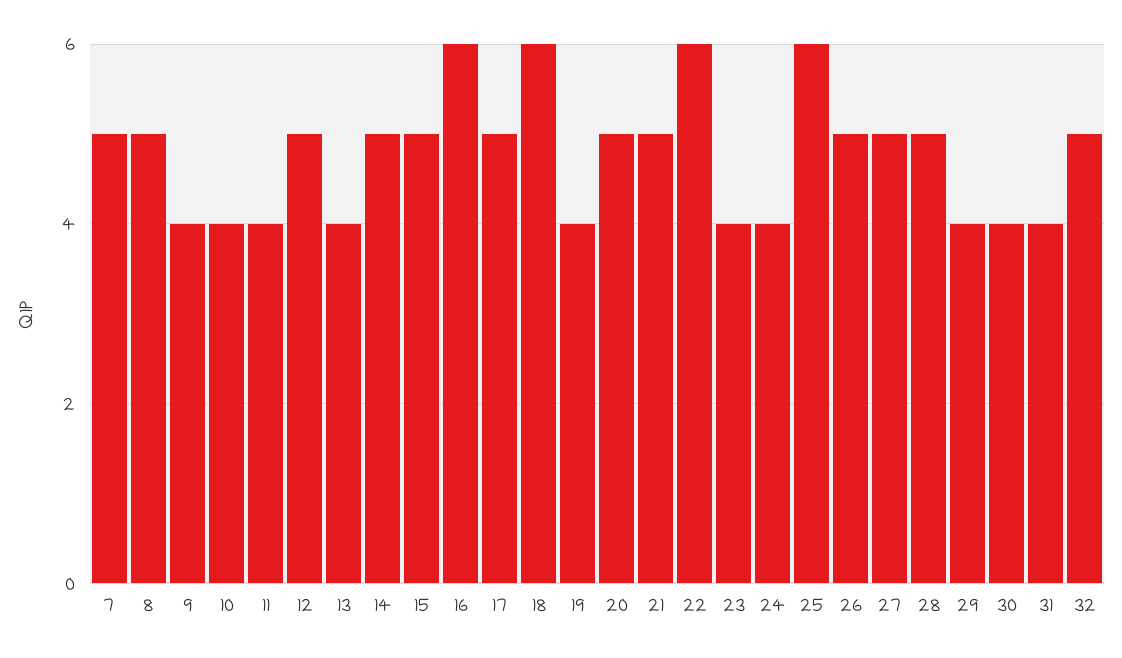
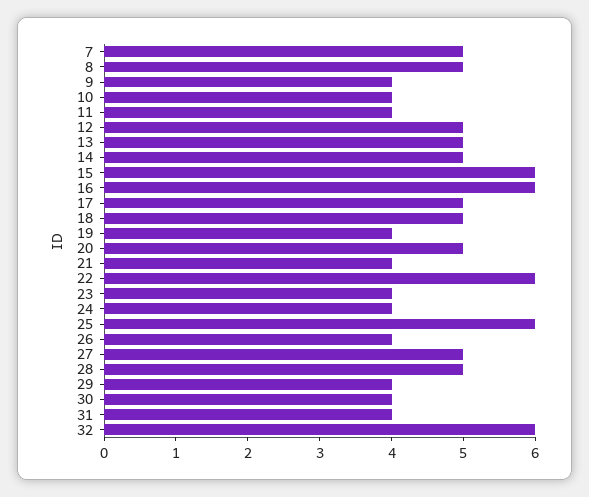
  {
    "7": 5,
    "8": 5,
    "9": 4,
    "10": 4,
    "11": 4,
    "12": 5,
-   "13": 4,
+   "13": 5,
    "14": 5,
-   "15": 5,
+   "15": 6,
    "16": 6,
    "17": 5,
-   "18": 6,
+   "18": 5,
    "19": 4,
    "20": 5,
-   "21": 5,
+   "21": 4,
    "22": 6,
    "23": 4,
    "24": 4,
    "25": 6,
-   "26": 5,
+   "26": 4,
    "27": 5,
    "28": 5,
    "29": 4,
    "30": 4,
    "31": 4,
-   "32": 5
+   "32": 6
  }

